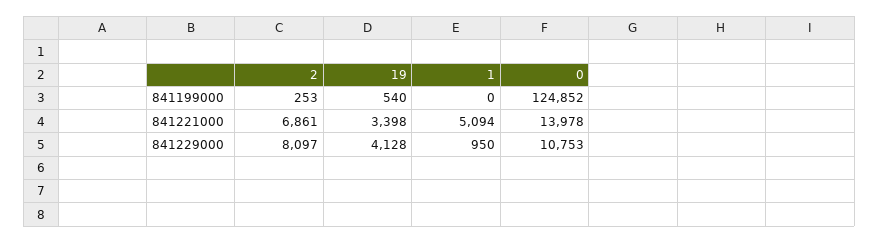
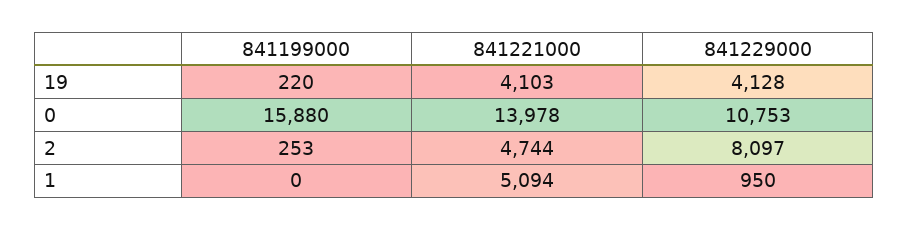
  {
    "2": {
      "841199000": 253,
-     "841221000": 6861,
+     "841221000": 4744,
      "841229000": 8097
    },
    "19": {
-     "841199000": 540,
+     "841199000": 220,
-     "841221000": 3398,
+     "841221000": 4103,
      "841229000": 4128
    },
    "1": {
      "841199000": 0,
      "841221000": 5094,
      "841229000": 950
    },
    "0": {
-     "841199000": 124852,
+     "841199000": 15880,
      "841221000": 13978,
      "841229000": 10753
    }
  }

